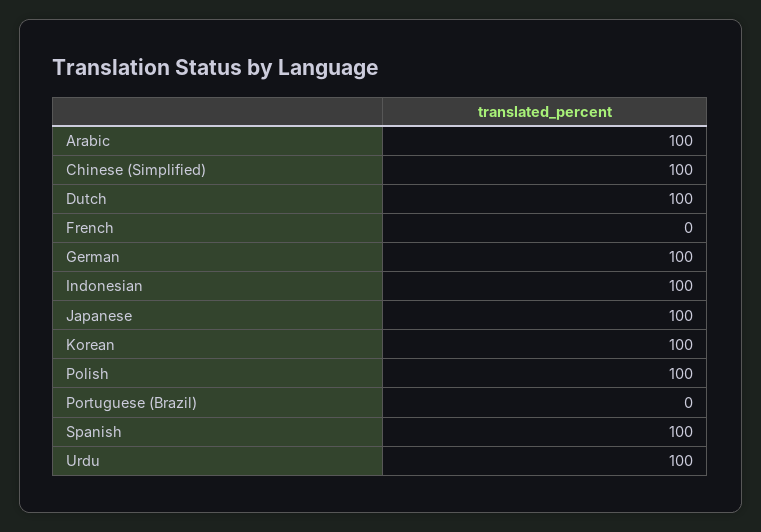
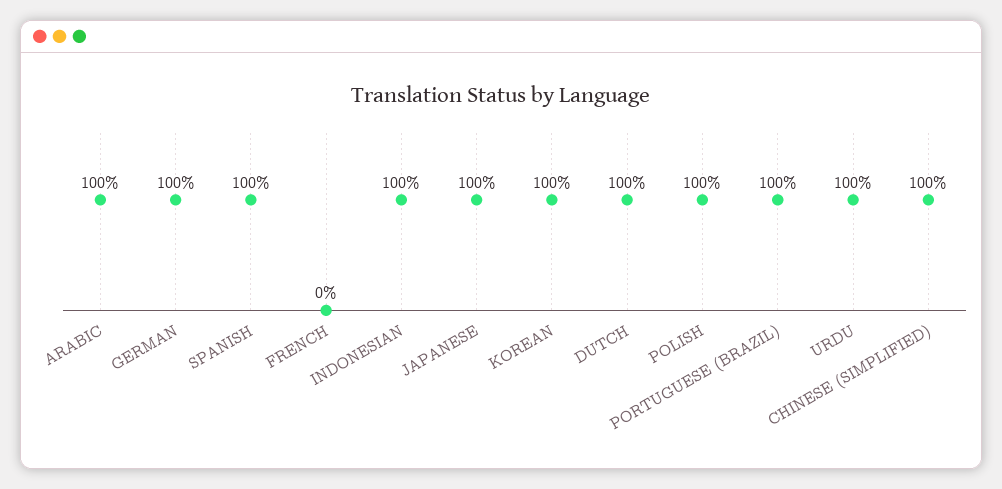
  {
    "Arabic": 100,
    "Chinese (Simplified)": 100,
    "Dutch": 100,
    "French": 0,
    "German": 100,
    "Indonesian": 100,
    "Japanese": 100,
    "Korean": 100,
    "Polish": 100,
-   "Portuguese (Brazil)": 0,
+   "Portuguese (Brazil)": 100,
    "Spanish": 100,
    "Urdu": 100
  }

